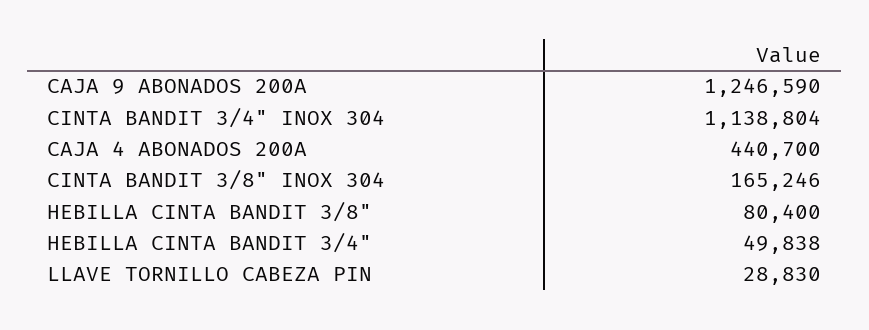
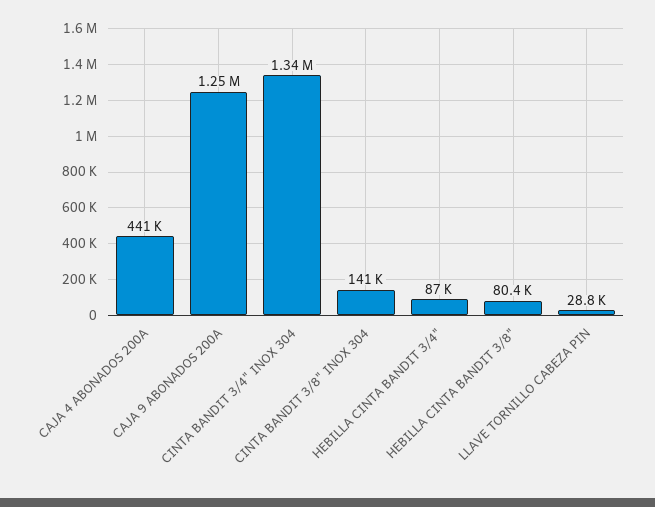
  {
    "CAJA 9 ABONADOS 200A": 1246590,
-   "CINTA BANDIT 3/4\" INOX 304": 1138804,
+   "CINTA BANDIT 3/4\" INOX 304": 1340000,
    "CAJA 4 ABONADOS 200A": 440700,
-   "CINTA BANDIT 3/8\" INOX 304": 165246,
+   "CINTA BANDIT 3/8\" INOX 304": 141000,
    "HEBILLA CINTA BANDIT 3/8\"": 80400,
-   "HEBILLA CINTA BANDIT 3/4\"": 49838,
+   "HEBILLA CINTA BANDIT 3/4\"": 87000,
    "LLAVE TORNILLO CABEZA PIN": 28830
  }

